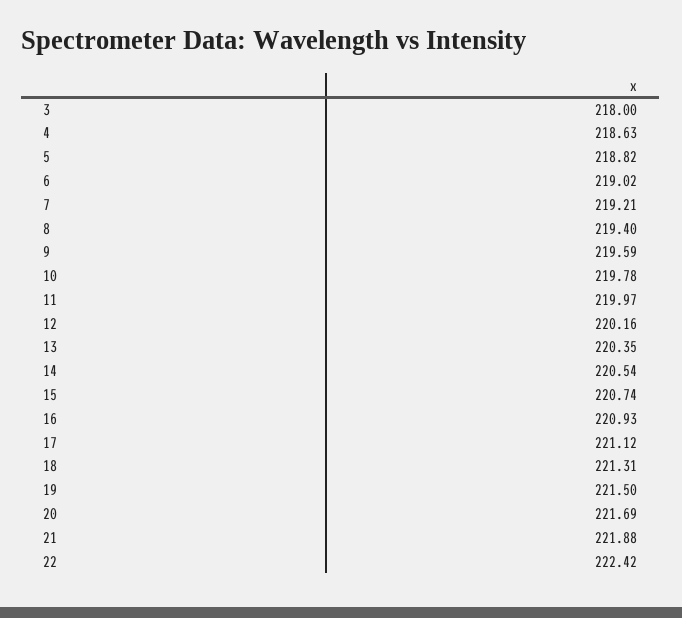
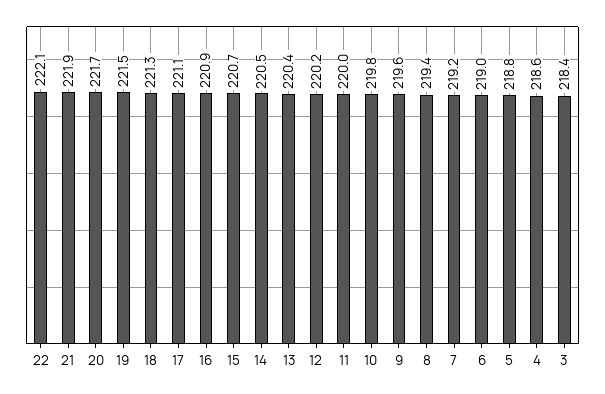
  {
-   "3": 218,
+   "3": 218.4,
    "4": 218.63,
    "5": 218.82,
    "6": 219.02,
    "7": 219.21,
    "8": 219.4,
    "9": 219.59,
    "10": 219.78,
    "11": 219.97,
    "12": 220.16,
    "13": 220.35,
    "14": 220.54,
    "15": 220.74,
    "16": 220.93,
    "17": 221.12,
    "18": 221.31,
    "19": 221.5,
    "20": 221.69,
    "21": 221.88,
-   "22": 222.42
+   "22": 222.1
  }

